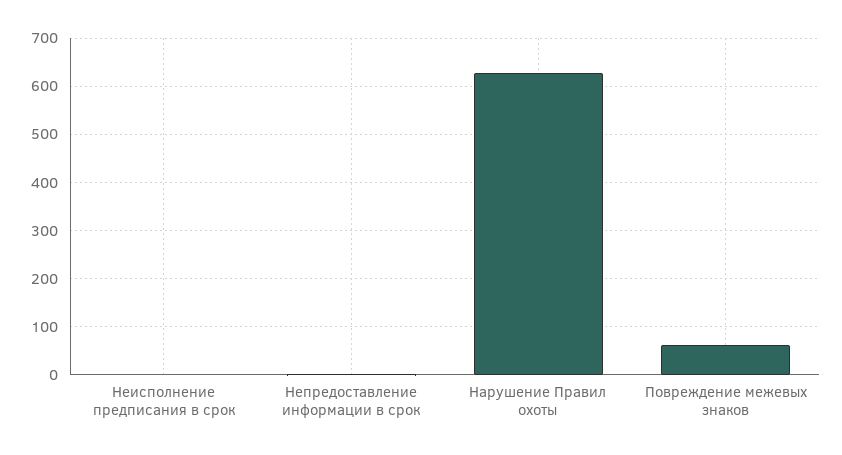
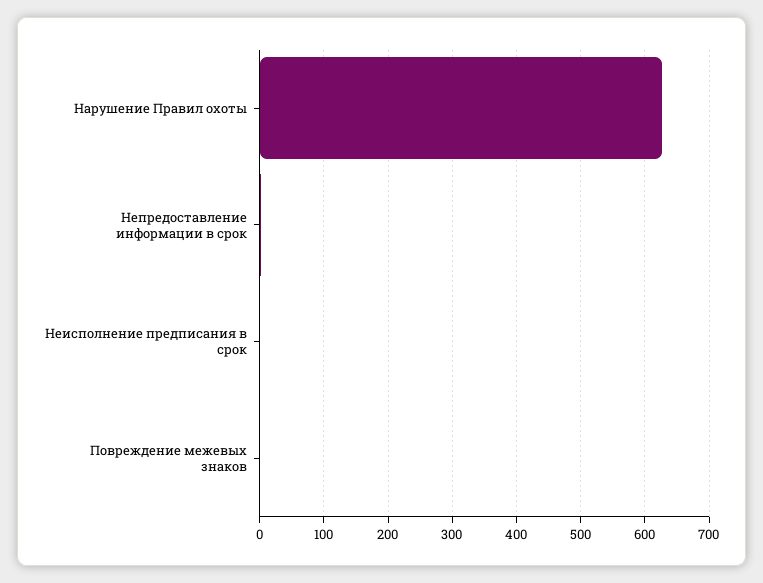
  {
    "Неисполнение предписания в срок": 0,
    "Непредоставление информации в срок": 0,
    "Нарушение Правил охоты": 630,
-   "Повреждение межевых знаков": 60
+   "Повреждение межевых знаков": 0
  }

